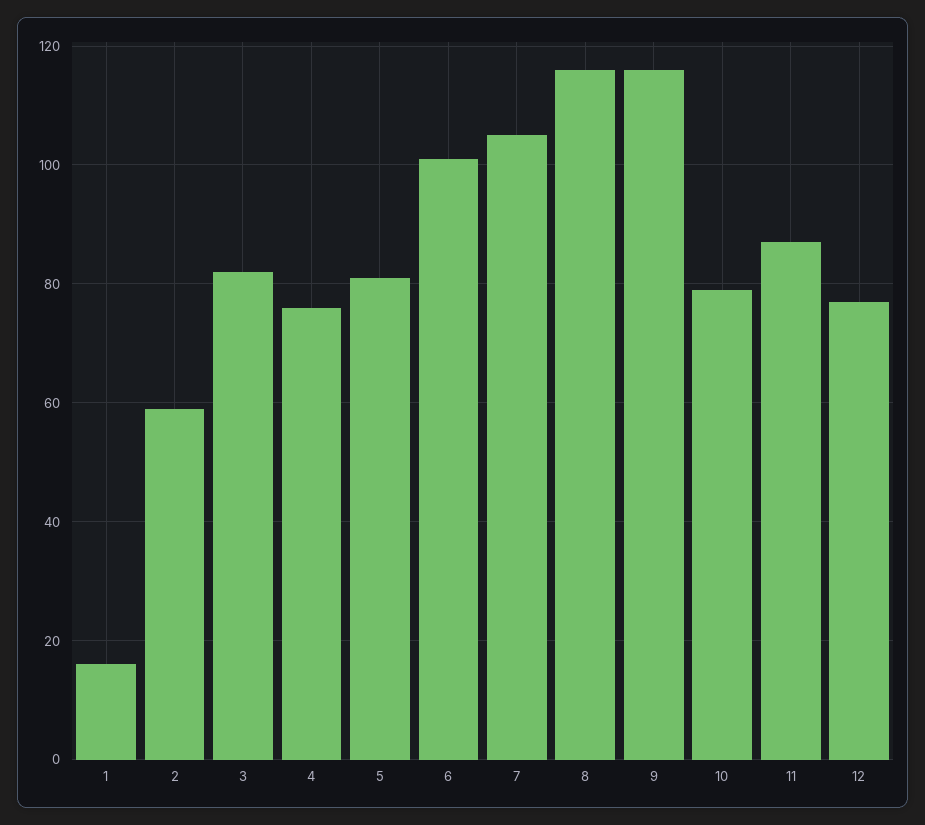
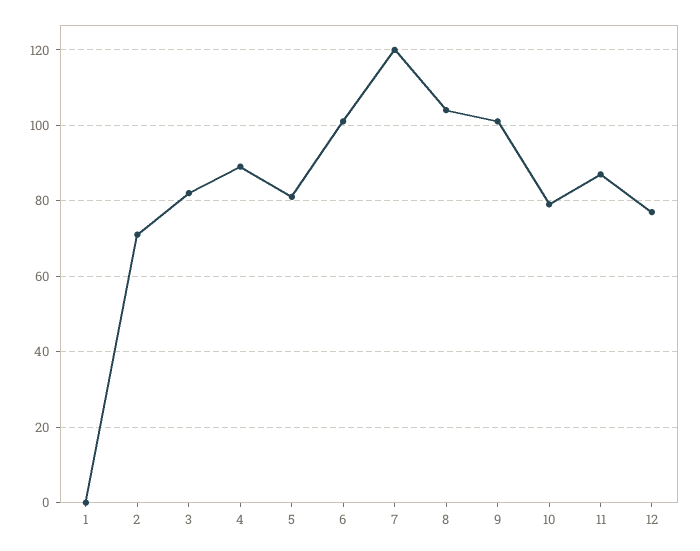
  {
-   "1": 15,
+   "1": 0,
-   "2": 60,
+   "2": 70,
    "3": 80,
-   "4": 75,
+   "4": 90,
    "5": 80,
    "6": 100,
-   "7": 105,
+   "7": 120,
-   "8": 115,
+   "8": 105,
-   "9": 115,
+   "9": 100,
    "10": 80,
    "11": 85,
    "12": 75
  }

